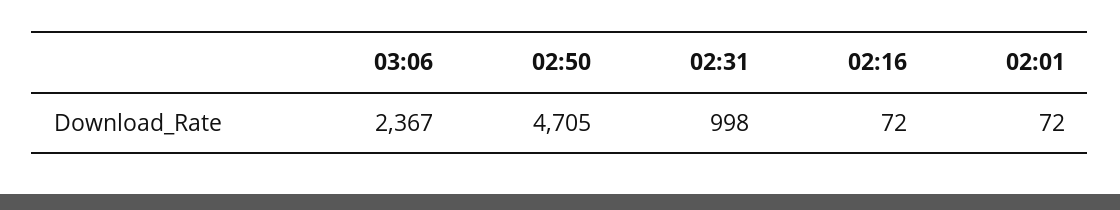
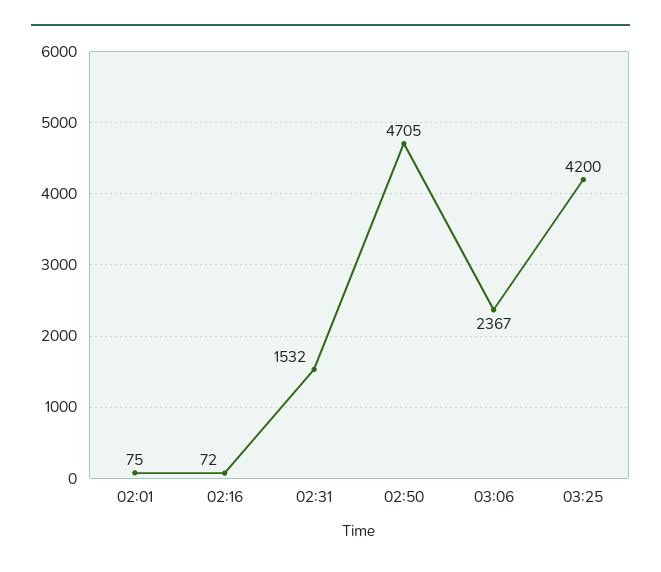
  {
    "03:06": 2367,
    "02:50": 4705,
-   "02:31": 998,
+   "02:31": 1532,
    "02:16": 72,
-   "02:01": 72
+   "02:01": 75,
+   "03:25": 4200
  }

